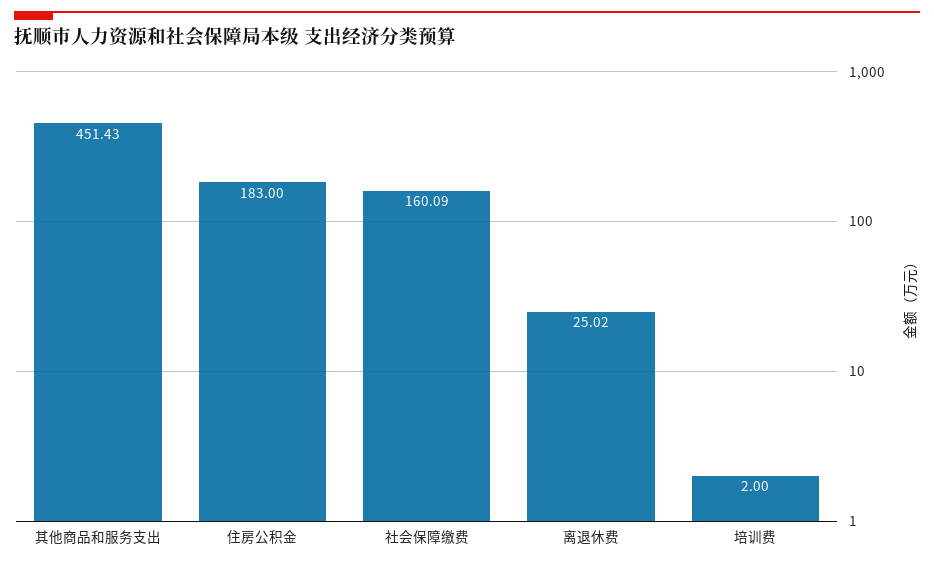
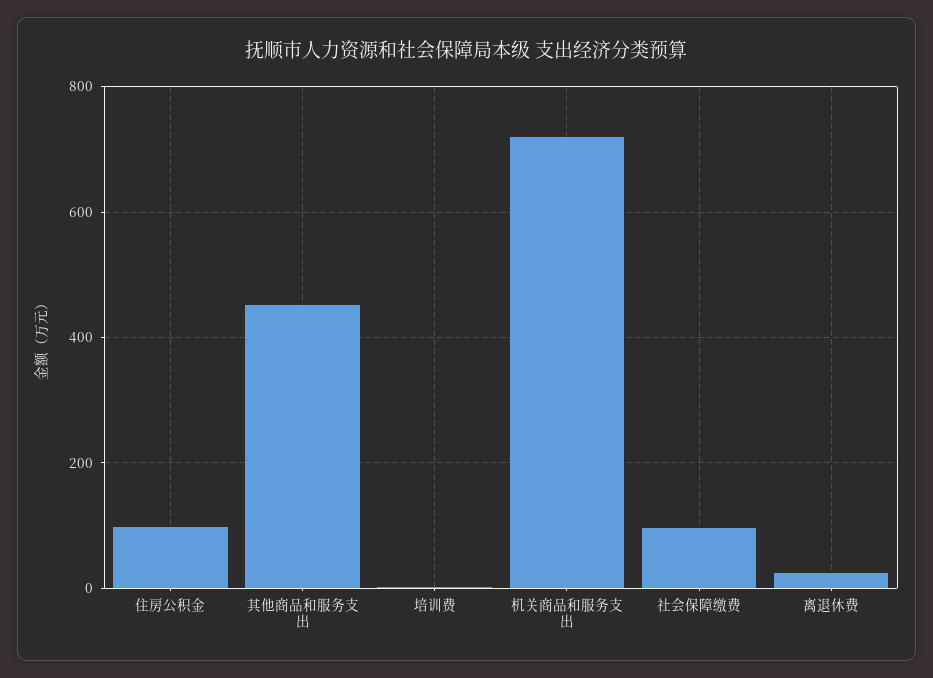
  {
    "其他商品和服务支出": 451.43,
-   "住房公积金": 183,
+   "住房公积金": 100,
-   "社会保障缴费": 160.09,
+   "社会保障缴费": 100,
    "离退休费": 25.02,
-   "培训费": 2
+   "培训费": 2,
+   "机关商品和服务支出": 720
  }

